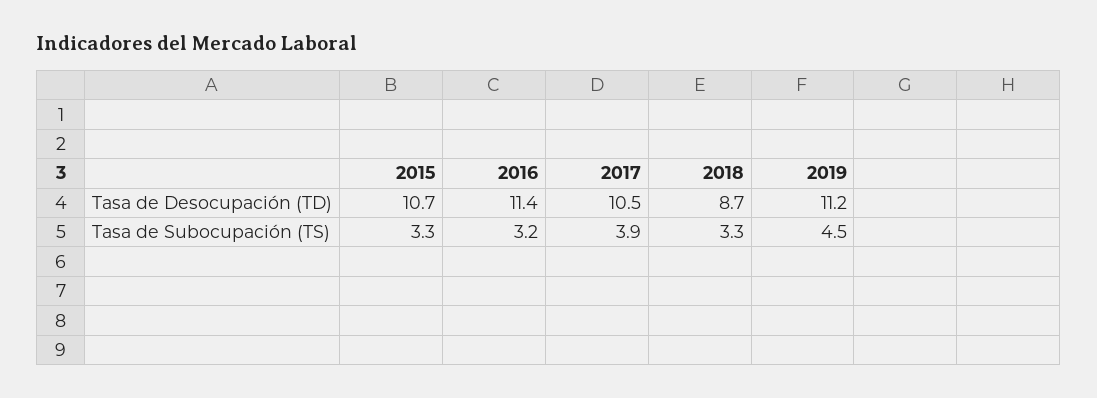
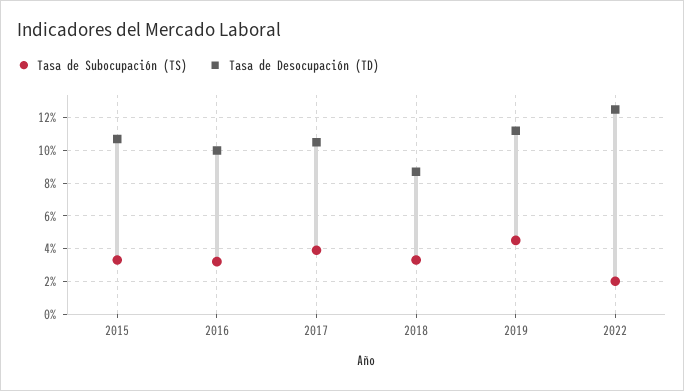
  {
    "Tasa de Desocupación (TD)": {
      "2015": 10.7,
-     "2016": 11.4,
+     "2016": 10,
      "2017": 10.5,
      "2018": 8.7,
-     "2019": 11.2
+     "2019": 11.2,
+     "2022": 12.5
    },
    "Tasa de Subocupación (TS)": {
      "2015": 3.3,
      "2016": 3.2,
      "2017": 3.9,
      "2018": 3.3,
-     "2019": 4.5
+     "2019": 4.5,
+     "2022": 2
    }
  }

